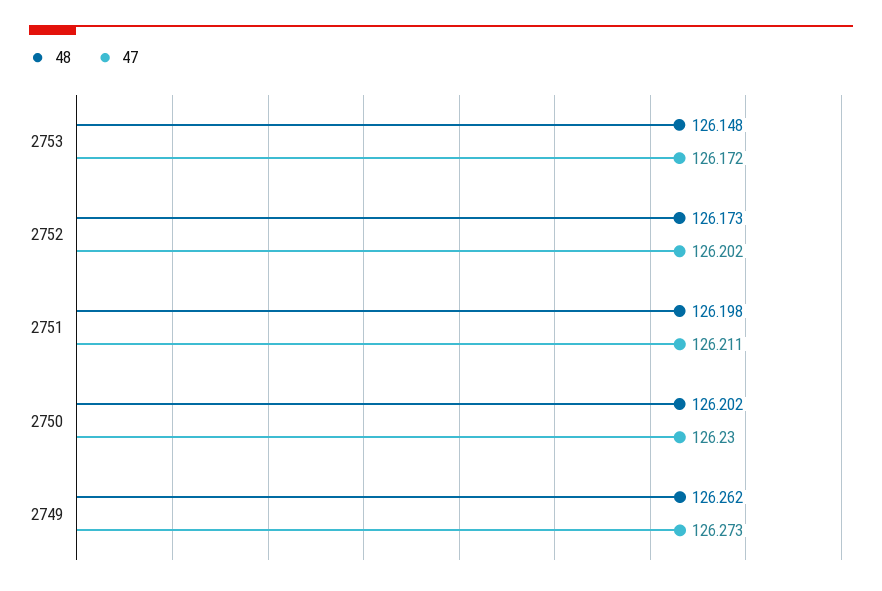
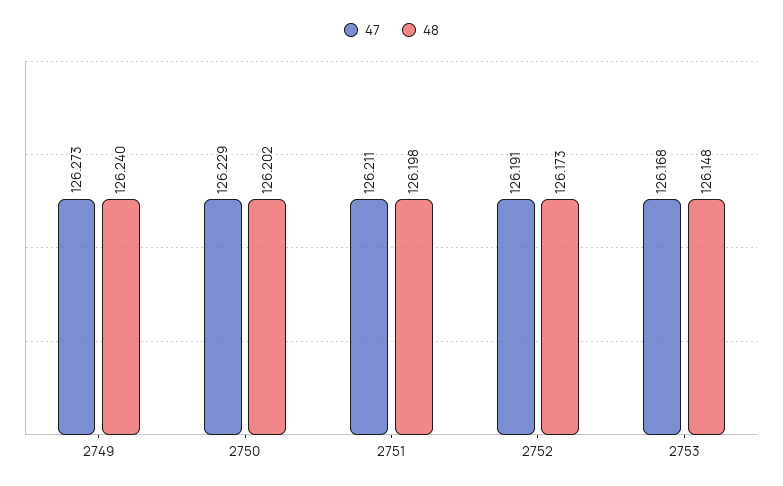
  {
    "48": {
      "2753": 126.148,
      "2752": 126.173,
      "2751": 126.198,
      "2750": 126.202,
-     "2749": 126.262
+     "2749": 126.24
    },
    "47": {
-     "2753": 126.172,
+     "2753": 126.168,
-     "2752": 126.202,
+     "2752": 126.191,
      "2751": 126.211,
-     "2750": 126.23,
+     "2750": 126.229,
      "2749": 126.273
    }
  }

